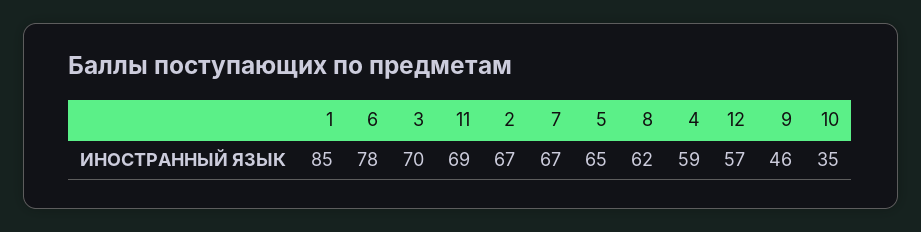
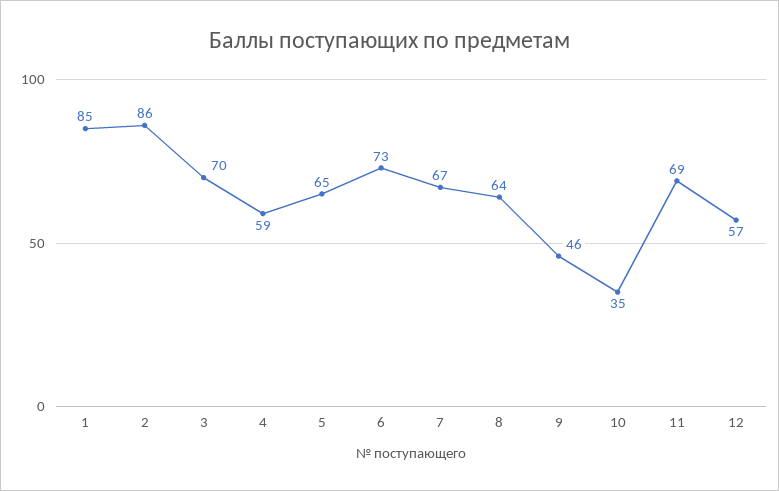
  {
    "1": 85,
-   "6": 78,
+   "6": 73,
    "3": 70,
    "11": 69,
-   "2": 67,
+   "2": 86,
    "7": 67,
    "5": 65,
-   "8": 62,
+   "8": 64,
    "4": 59,
    "12": 57,
    "9": 46,
    "10": 35
  }

